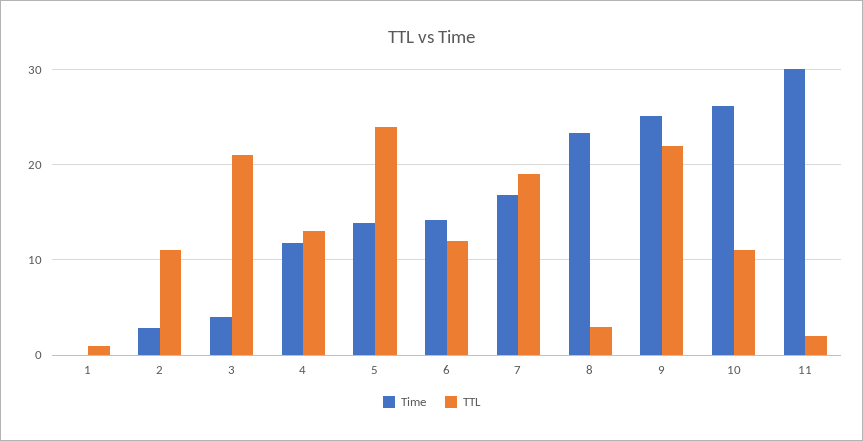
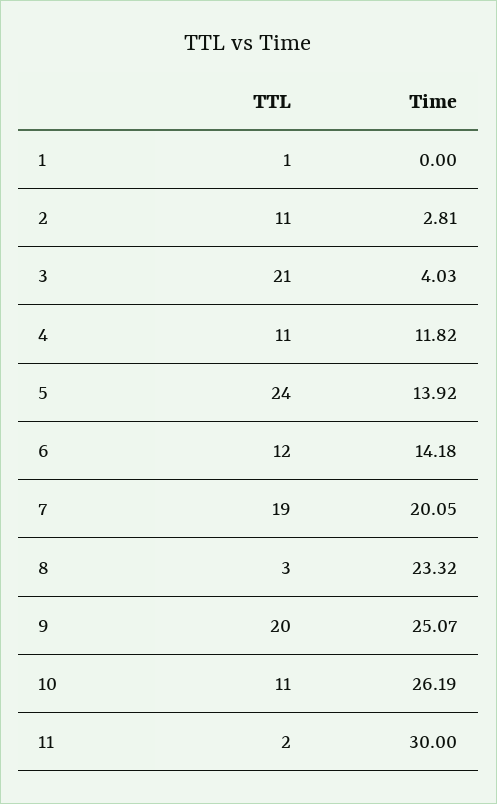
  {
    "Time": {
      "1": 0,
      "2": 2.81,
      "3": 4.03,
      "4": 11.82,
      "5": 13.92,
      "6": 14.18,
-     "7": 17,
+     "7": 20.05,
      "8": 23.32,
      "9": 25.07,
      "10": 26.19,
      "11": 30
    },
    "TTL": {
      "1": 1,
      "2": 11,
      "3": 21,
-     "4": 13,
+     "4": 11,
      "5": 24,
      "6": 12,
      "7": 19,
      "8": 3,
-     "9": 22,
+     "9": 20,
      "10": 11,
      "11": 2
    }
  }

